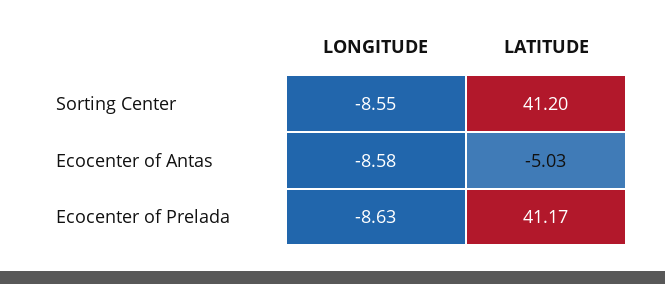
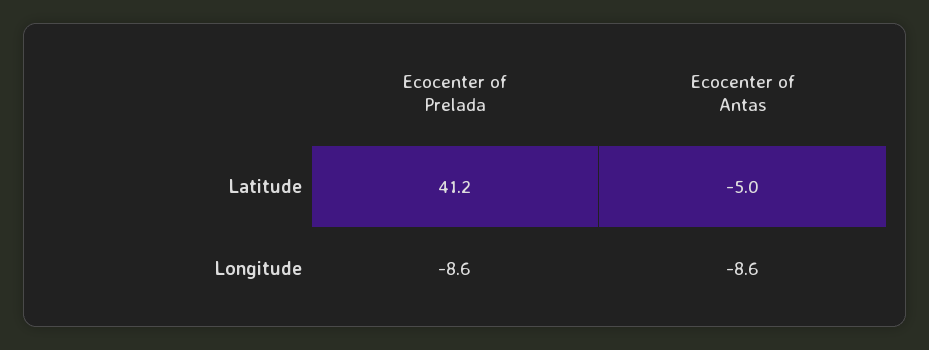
  {
    "LONGITUDE": {
-     "Sorting Center": -8.55,
      "Ecocenter of Antas": -8.58,
      "Ecocenter of Prelada": -8.63
    },
    "LATITUDE": {
-     "Sorting Center": 41.2,
      "Ecocenter of Antas": -5.03,
      "Ecocenter of Prelada": 41.17
    }
  }

